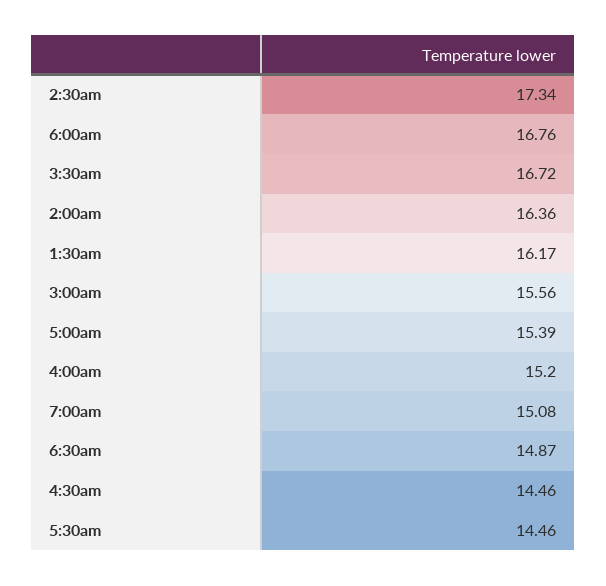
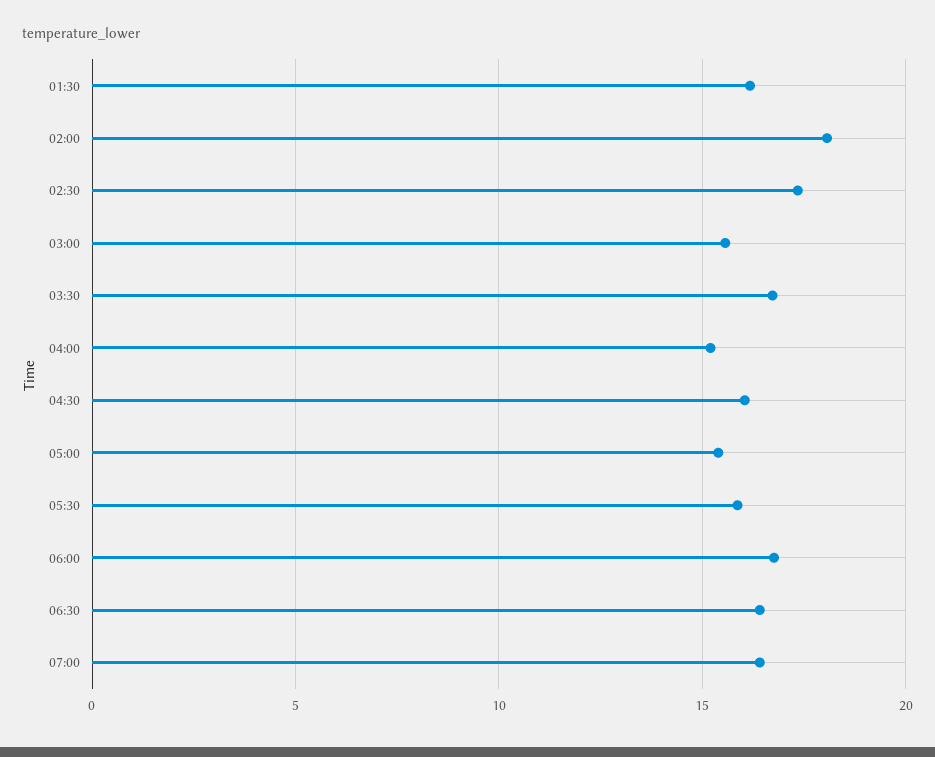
  {
    "2:30am": 17.34,
    "6:00am": 16.76,
    "3:30am": 16.72,
-   "2:00am": 16.36,
+   "2:00am": 18,
    "1:30am": 16.17,
    "3:00am": 15.56,
    "5:00am": 15.39,
    "4:00am": 15.2,
-   "7:00am": 15.08,
+   "7:00am": 16.5,
-   "6:30am": 14.87,
+   "6:30am": 16.5,
-   "4:30am": 14.46,
+   "4:30am": 16,
-   "5:30am": 14.46
+   "5:30am": 16
  }

